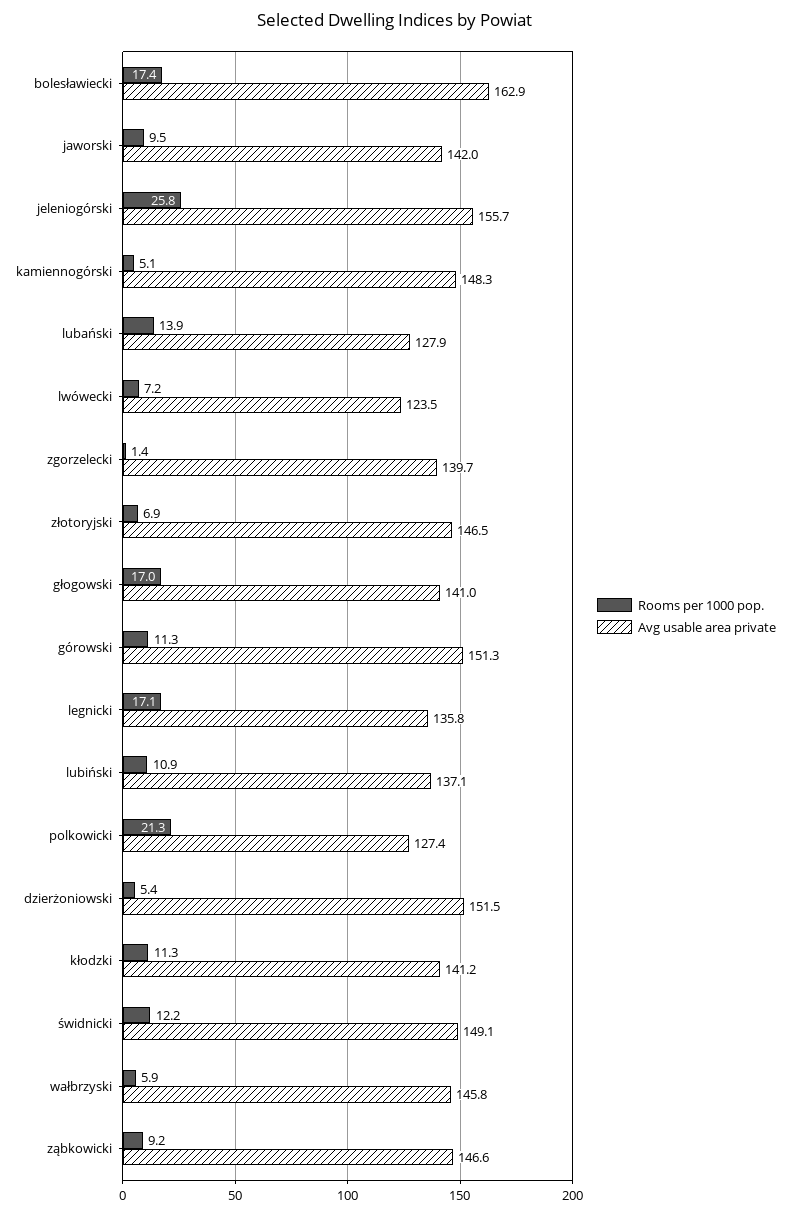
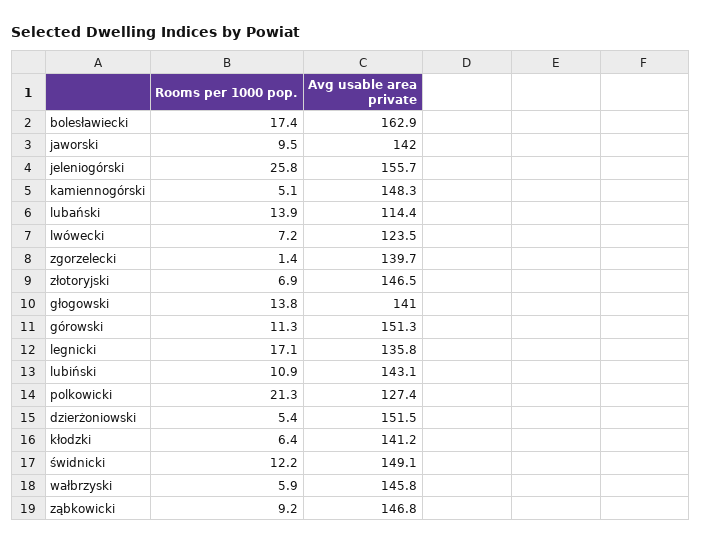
  {
    "Rooms per 1000 pop.": {
      "bolesławiecki": 17.4,
      "jaworski": 9.5,
      "jeleniogórski": 25.8,
      "kamiennogórski": 5.1,
      "lubański": 13.9,
      "lwówecki": 7.2,
      "zgorzelecki": 1.4,
      "złotoryjski": 6.9,
-     "głogowski": 17,
+     "głogowski": 13.8,
      "górowski": 11.3,
      "legnicki": 17.1,
      "lubiński": 10.9,
      "polkowicki": 21.3,
      "dzierżoniowski": 5.4,
-     "kłodzki": 11.3,
+     "kłodzki": 6.4,
      "świdnicki": 12.2,
      "wałbrzyski": 5.9,
      "ząbkowicki": 9.2
    },
    "Avg usable area private": {
      "bolesławiecki": 162.9,
      "jaworski": 142,
      "jeleniogórski": 155.7,
      "kamiennogórski": 148.3,
-     "lubański": 127.9,
+     "lubański": 114.4,
      "lwówecki": 123.5,
      "zgorzelecki": 139.7,
      "złotoryjski": 146.5,
      "głogowski": 141,
      "górowski": 151.3,
      "legnicki": 135.8,
-     "lubiński": 137.1,
+     "lubiński": 143.1,
      "polkowicki": 127.4,
      "dzierżoniowski": 151.5,
      "kłodzki": 141.2,
      "świdnicki": 149.1,
      "wałbrzyski": 145.8,
-     "ząbkowicki": 146.6
+     "ząbkowicki": 146.8
    }
  }

